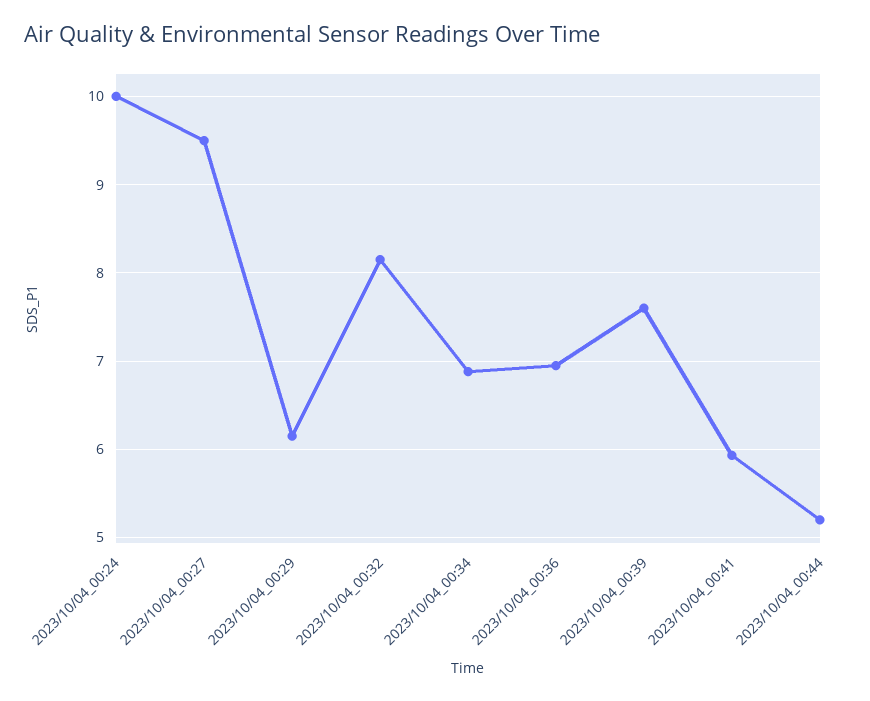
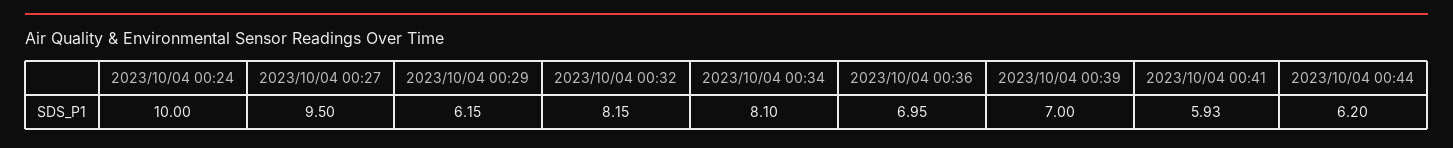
  {
    "2023/10/04_00:24": 10,
    "2023/10/04_00:27": 9.5,
    "2023/10/04_00:29": 6.15,
    "2023/10/04_00:32": 8.15,
-   "2023/10/04_00:34": 6.9,
+   "2023/10/04_00:34": 8.1,
    "2023/10/04_00:36": 6.95,
-   "2023/10/04_00:39": 7.6,
+   "2023/10/04_00:39": 7,
    "2023/10/04_00:41": 5.93,
-   "2023/10/04_00:44": 5.2
+   "2023/10/04_00:44": 6.2
  }

